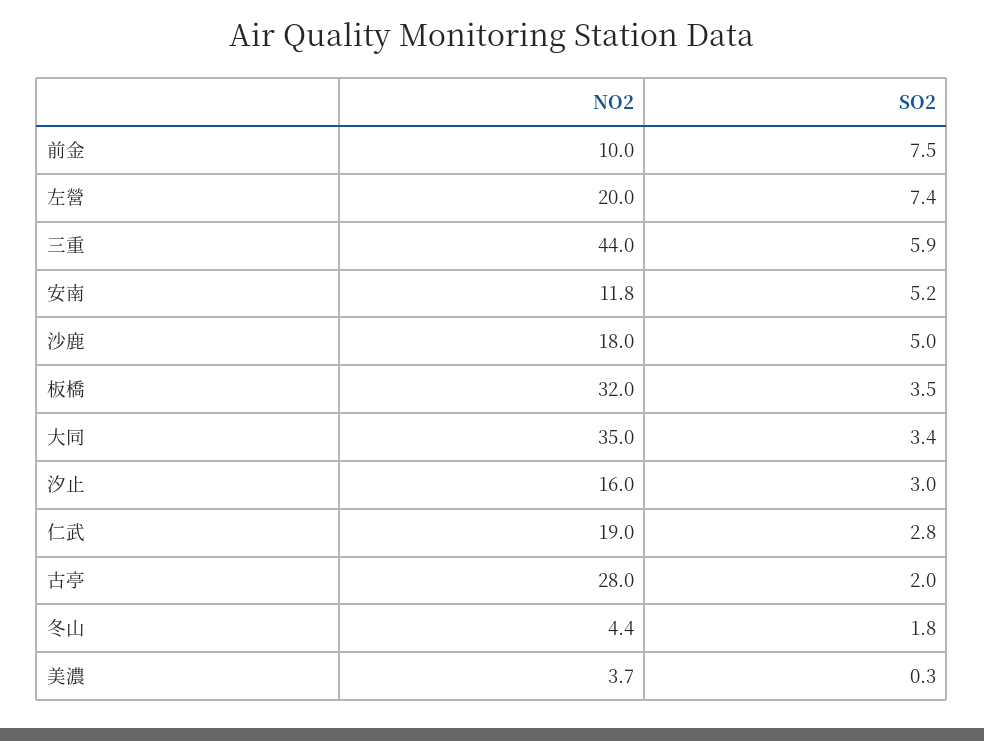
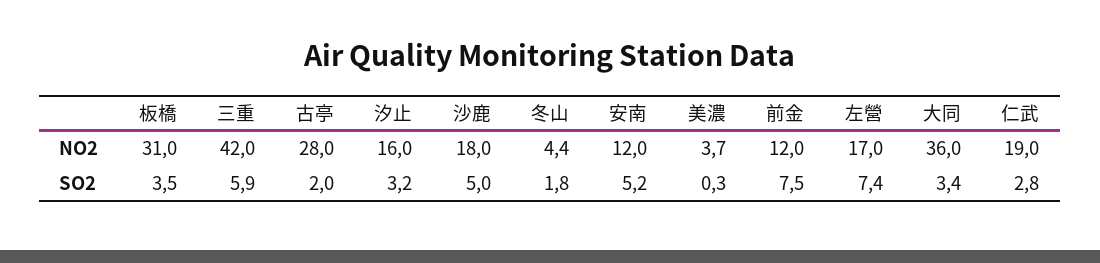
  {
    "NO2": {
-     "前金": 10,
+     "前金": 12,
-     "左營": 20,
+     "左營": 17,
-     "三重": 44,
+     "三重": 42,
-     "安南": 11.8,
+     "安南": 12,
      "沙鹿": 18,
-     "板橋": 32,
+     "板橋": 31,
-     "大同": 35,
+     "大同": 36,
      "汐止": 16,
      "仁武": 19,
      "古亭": 28,
      "冬山": 4.4,
      "美濃": 3.7
    },
    "SO2": {
      "前金": 7.5,
      "左營": 7.4,
      "三重": 5.9,
      "安南": 5.2,
      "沙鹿": 5,
      "板橋": 3.5,
      "大同": 3.4,
-     "汐止": 3,
+     "汐止": 3.2,
      "仁武": 2.8,
      "古亭": 2,
      "冬山": 1.8,
      "美濃": 0.3
    }
  }

